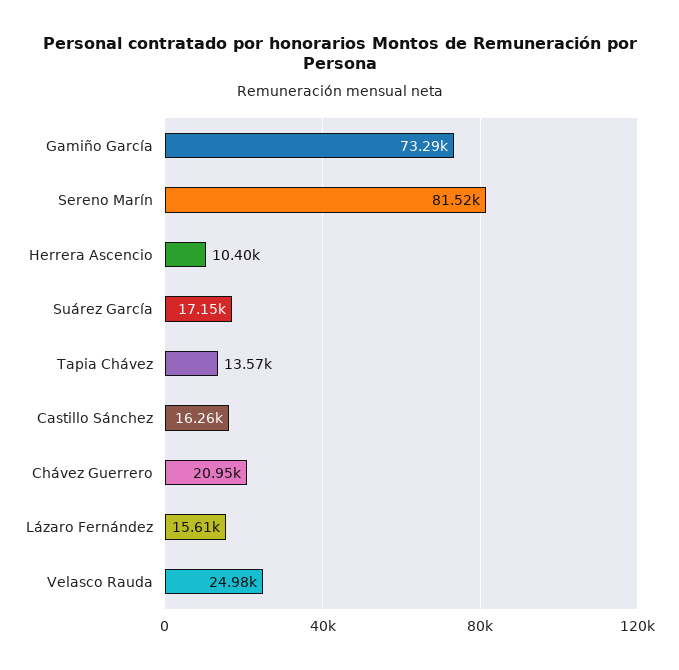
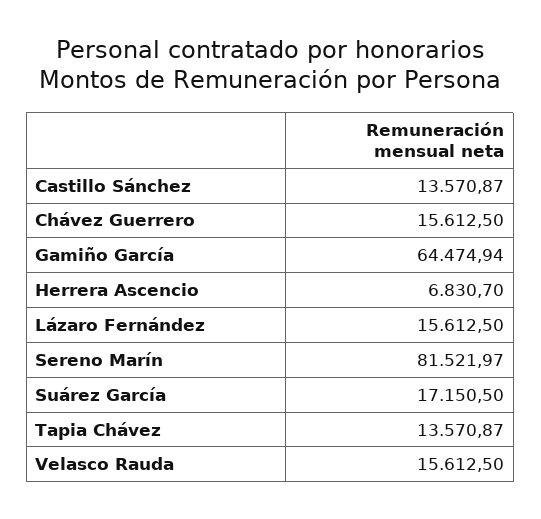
  {
-   "Gamiño García": 73290,
+   "Gamiño García": 64474.94,
    "Sereno Marín": 81521.97,
-   "Herrera Ascencio": 10400,
+   "Herrera Ascencio": 6830.7,
    "Suárez García": 17150.5,
    "Tapia Chávez": 13570.87,
-   "Castillo Sánchez": 16260,
+   "Castillo Sánchez": 13570.87,
-   "Chávez Guerrero": 20950,
+   "Chávez Guerrero": 15612.5,
    "Lázaro Fernández": 15612.5,
-   "Velasco Rauda": 24980
+   "Velasco Rauda": 15612.5
  }

